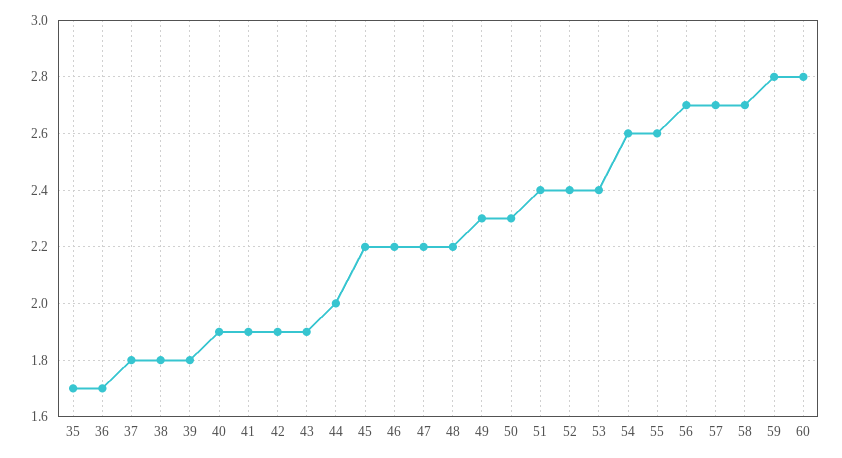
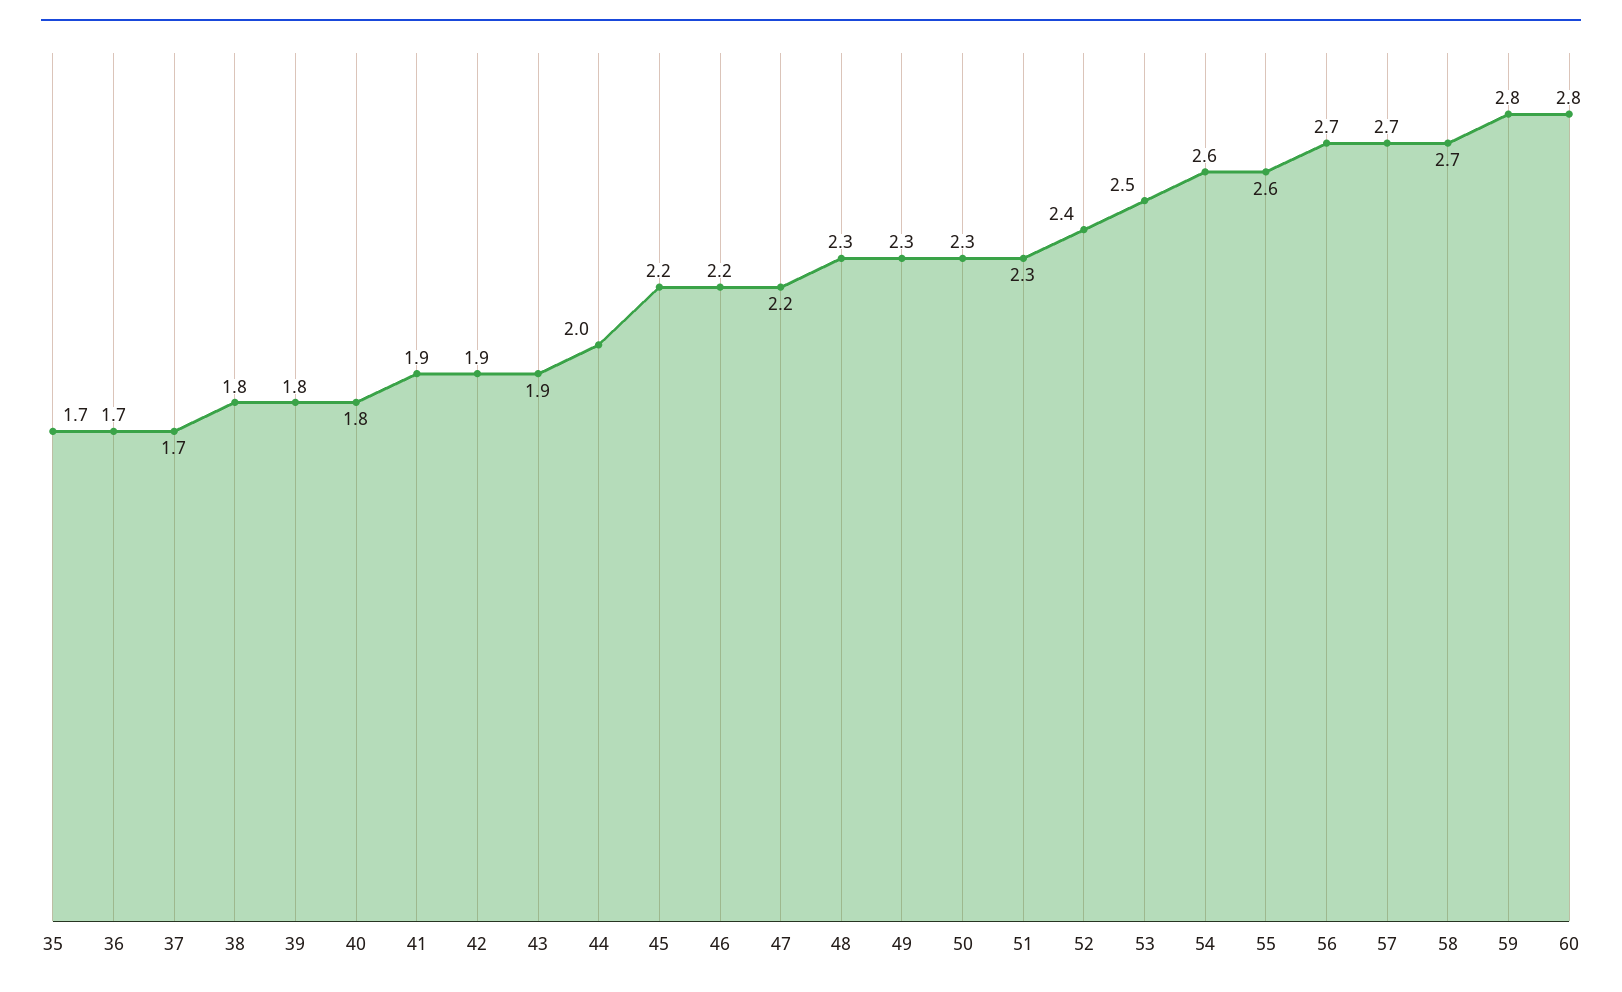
  {
    "35": 1.7,
    "36": 1.7,
-   "37": 1.8,
+   "37": 1.7,
    "38": 1.8,
    "39": 1.8,
-   "40": 1.9,
+   "40": 1.8,
    "41": 1.9,
    "42": 1.9,
    "43": 1.9,
    "44": 2,
    "45": 2.2,
    "46": 2.2,
    "47": 2.2,
-   "48": 2.2,
+   "48": 2.3,
    "49": 2.3,
    "50": 2.3,
-   "51": 2.4,
+   "51": 2.3,
    "52": 2.4,
-   "53": 2.4,
+   "53": 2.5,
    "54": 2.6,
    "55": 2.6,
    "56": 2.7,
    "57": 2.7,
    "58": 2.7,
    "59": 2.8,
    "60": 2.8
  }

